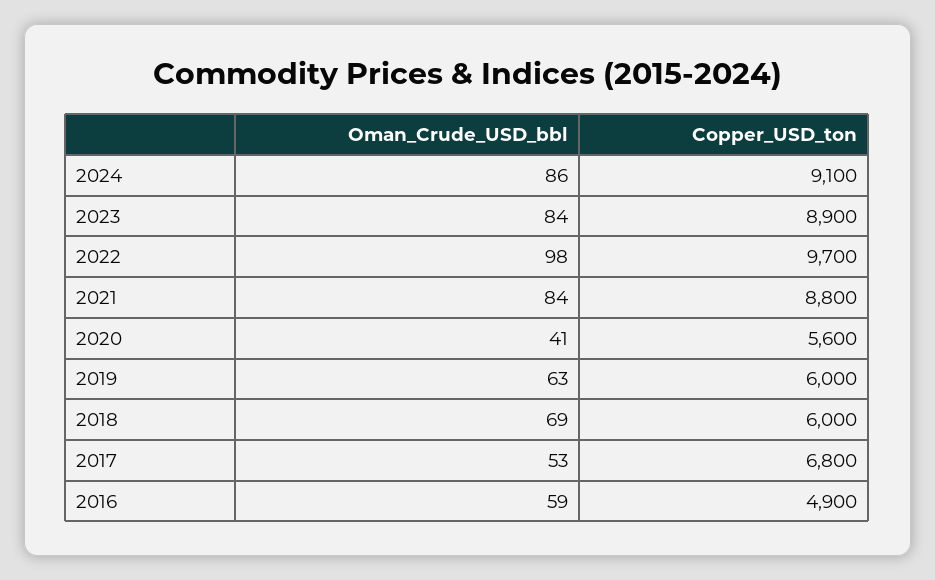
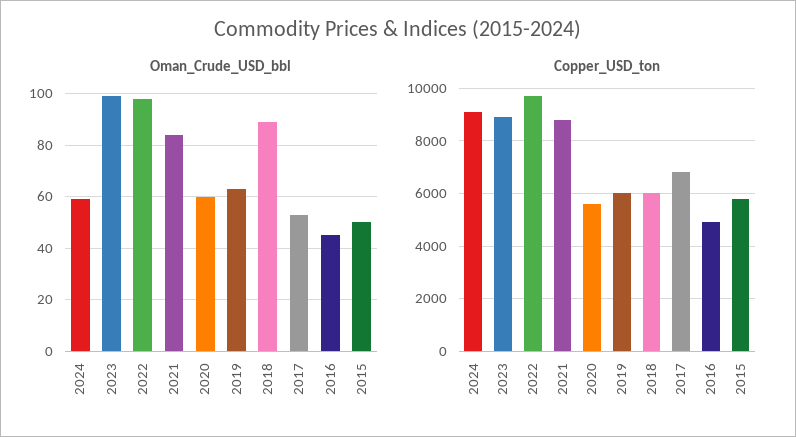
  {
    "Oman_Crude_USD_bbl": {
-     "2024": 86,
+     "2024": 60,
-     "2023": 84,
+     "2023": 100,
      "2022": 98,
      "2021": 84,
-     "2020": 41,
+     "2020": 60,
      "2019": 63,
-     "2018": 69,
+     "2018": 90,
      "2017": 53,
-     "2016": 59
+     "2016": 45,
+     "2015": 50
    },
    "Copper_USD_ton": {
      "2024": 9100,
      "2023": 8900,
      "2022": 9700,
      "2021": 8800,
      "2020": 5600,
      "2019": 6000,
      "2018": 6000,
      "2017": 6800,
-     "2016": 4900
+     "2016": 4900,
+     "2015": 5750
    }
  }

